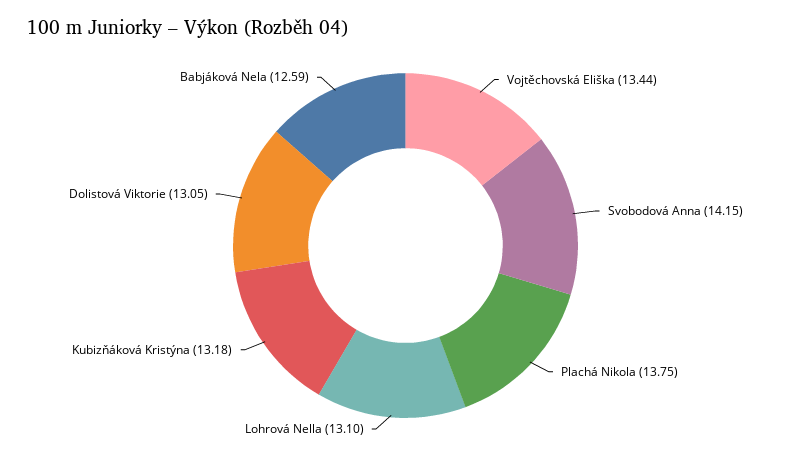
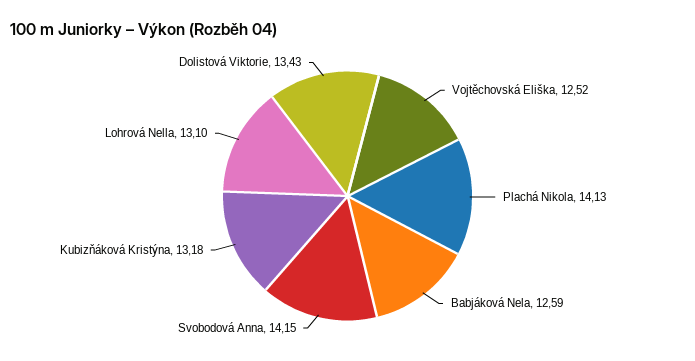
  {
-   "Vojtěchovská Eliška": 13.44,
+   "Vojtěchovská Eliška": 12.52,
    "Svobodová Anna": 14.15,
-   "Plachá Nikola": 13.75,
+   "Plachá Nikola": 14.13,
    "Lohrová Nella": 13.1,
    "Kubizňáková Kristýna": 13.18,
-   "Dolistová Viktorie": 13.05,
+   "Dolistová Viktorie": 13.43,
    "Babjáková Nela": 12.59
  }

